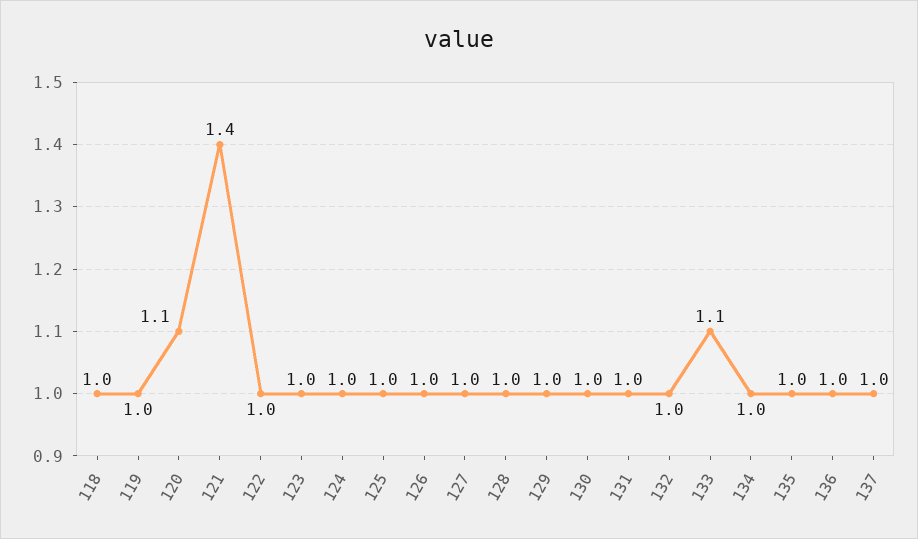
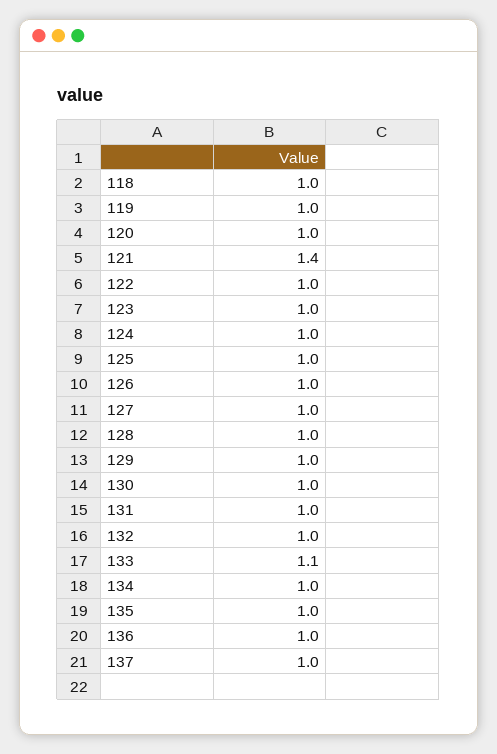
  {
    "118": 1,
    "119": 1,
-   "120": 1.1,
+   "120": 1,
    "121": 1.4,
    "122": 1,
    "123": 1,
    "124": 1,
    "125": 1,
    "126": 1,
    "127": 1,
    "128": 1,
    "129": 1,
    "130": 1,
    "131": 1,
    "132": 1,
    "133": 1.1,
    "134": 1,
    "135": 1,
    "136": 1,
    "137": 1
  }

